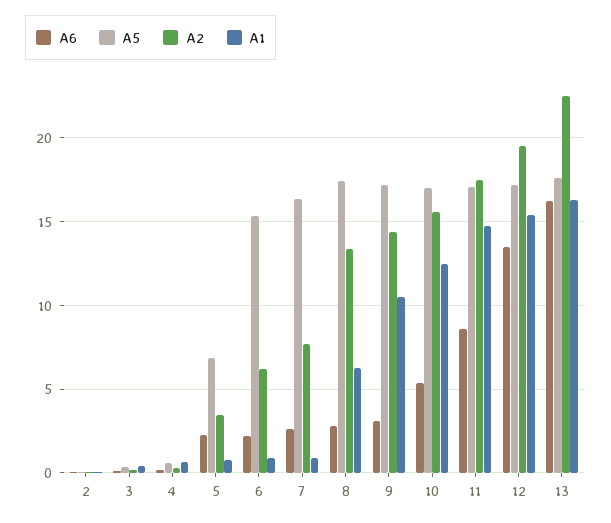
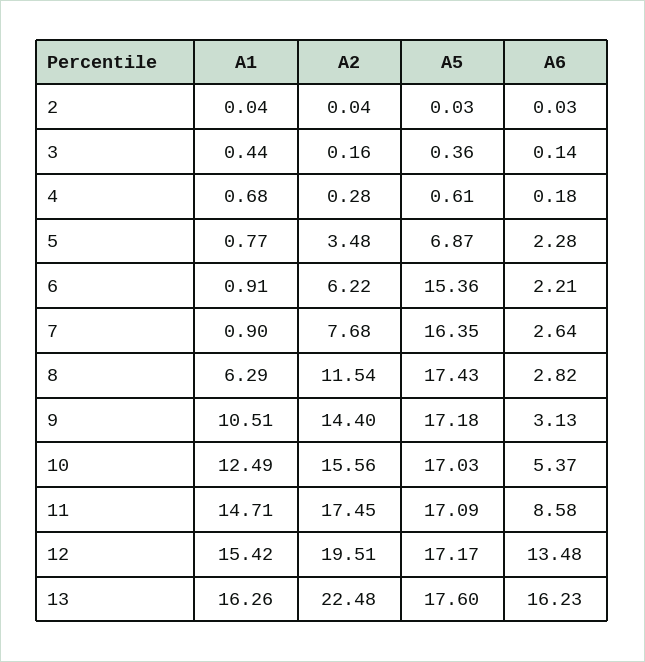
  {
    "A6": {
      "2": 0.03,
      "3": 0.14,
      "4": 0.18,
      "5": 2.28,
      "6": 2.21,
      "7": 2.64,
      "8": 2.82,
      "9": 3.13,
      "10": 5.37,
      "11": 8.58,
      "12": 13.48,
      "13": 16.23
    },
    "A5": {
      "2": 0.03,
      "3": 0.36,
      "4": 0.61,
      "5": 6.87,
      "6": 15.36,
      "7": 16.35,
      "8": 17.43,
      "9": 17.18,
      "10": 17.03,
      "11": 17.09,
      "12": 17.17,
      "13": 17.6
    },
    "A2": {
      "2": 0.04,
      "3": 0.16,
      "4": 0.28,
      "5": 3.48,
      "6": 6.22,
      "7": 7.68,
-     "8": 13.5,
+     "8": 11.54,
      "9": 14.4,
      "10": 15.56,
      "11": 17.45,
      "12": 19.51,
      "13": 22.48
    },
    "A1": {
      "2": 0.04,
      "3": 0.44,
      "4": 0.68,
      "5": 0.77,
      "6": 0.91,
      "7": 0.9,
      "8": 6.29,
      "9": 10.51,
      "10": 12.49,
      "11": 14.71,
      "12": 15.42,
      "13": 16.26
    }
  }

